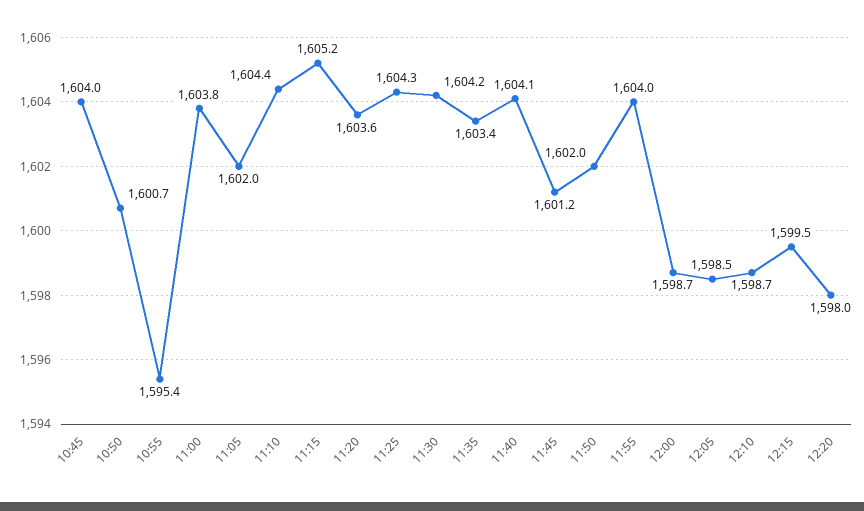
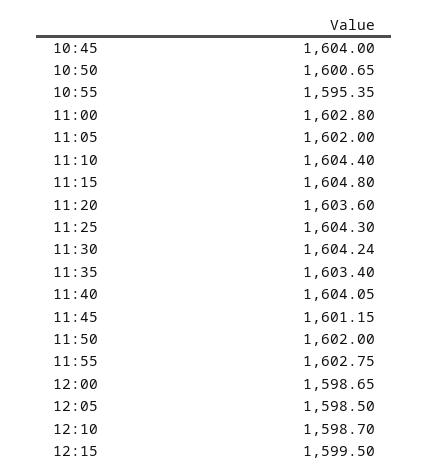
  {
    "10:45": 1604,
    "10:50": 1600.65,
    "10:55": 1595.35,
-   "11:00": 1603.8,
+   "11:00": 1602.8,
    "11:05": 1602,
    "11:10": 1604.4,
-   "11:15": 1605.2,
+   "11:15": 1604.8,
    "11:20": 1603.6,
    "11:25": 1604.3,
    "11:30": 1604.24,
    "11:35": 1603.4,
    "11:40": 1604.05,
    "11:45": 1601.15,
    "11:50": 1602,
-   "11:55": 1604,
+   "11:55": 1602.75,
    "12:00": 1598.65,
    "12:05": 1598.5,
    "12:10": 1598.7,
-   "12:15": 1599.5,
+   "12:15": 1599.5
-   "12:20": 1598
  }

